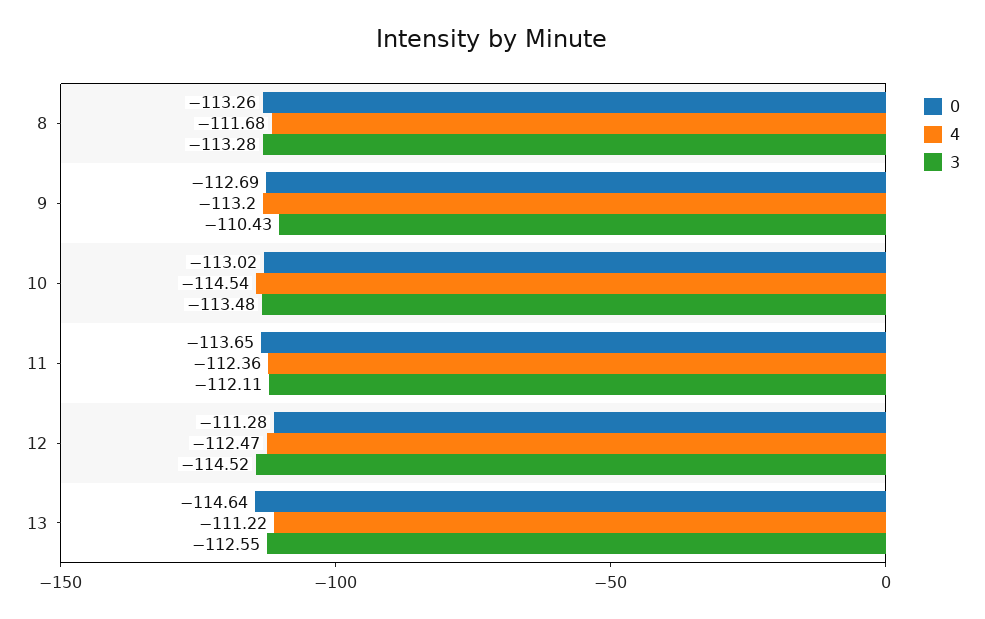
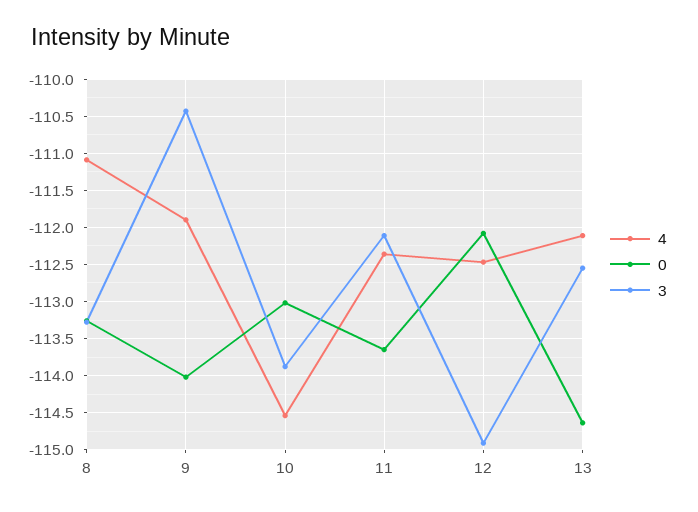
  {
    "0": {
      "8": -113.26,
-     "9": -112.69,
+     "9": -114,
      "10": -113.02,
      "11": -113.65,
-     "12": -111.28,
+     "12": -112.1,
      "13": -114.64
    },
    "4": {
-     "8": -111.68,
+     "8": -111.1,
-     "9": -113.2,
+     "9": -111.9,
      "10": -114.54,
      "11": -112.36,
      "12": -112.47,
-     "13": -111.22
+     "13": -112.1
    },
    "3": {
      "8": -113.28,
      "9": -110.43,
-     "10": -113.48,
+     "10": -113.9,
      "11": -112.11,
-     "12": -114.52,
+     "12": -114.9,
      "13": -112.55
    }
  }

